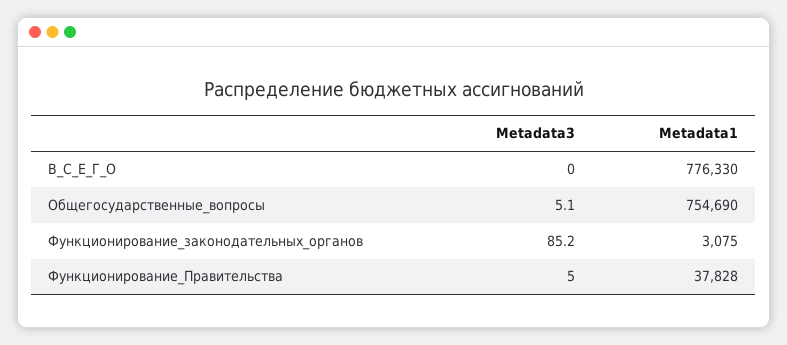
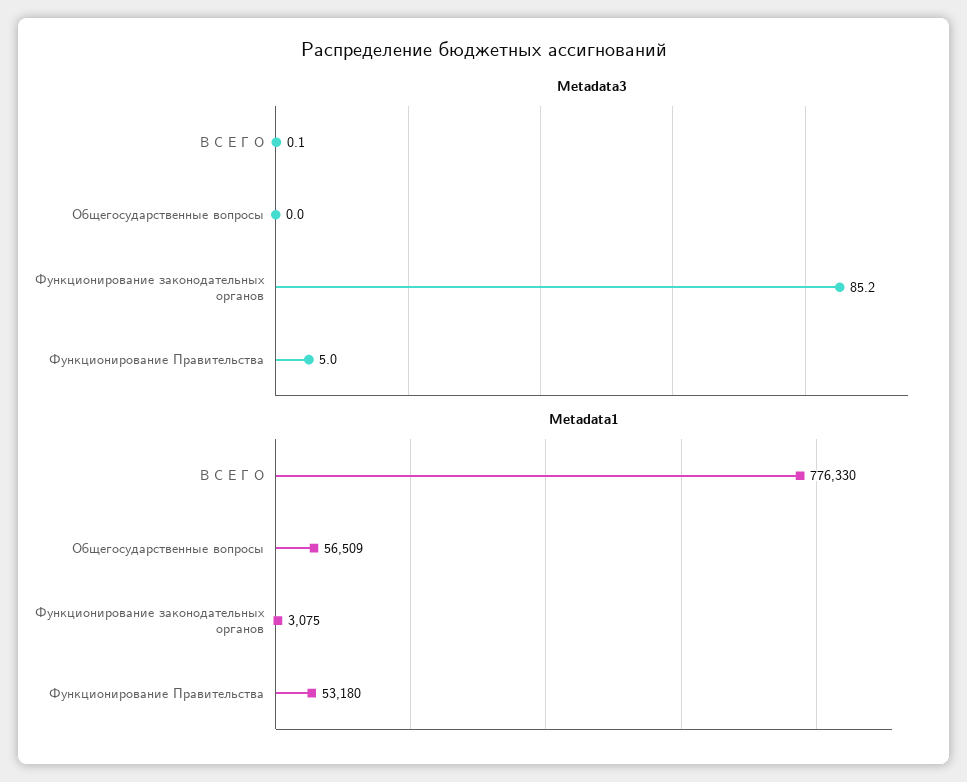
  {
    "Metadata3": {
-     "В_С_Е_Г_О": 0,
+     "В_С_Е_Г_О": 0.1,
-     "Общегосударственные_вопросы": 5.1,
+     "Общегосударственные_вопросы": 0,
      "Функционирование_законодательных_органов": 85.2,
      "Функционирование_Правительства": 5
    },
    "Metadata1": {
      "В_С_Е_Г_О": 776330,
-     "Общегосударственные_вопросы": 754690,
+     "Общегосударственные_вопросы": 56509,
      "Функционирование_законодательных_органов": 3075,
-     "Функционирование_Правительства": 37828
+     "Функционирование_Правительства": 53180
    }
  }

